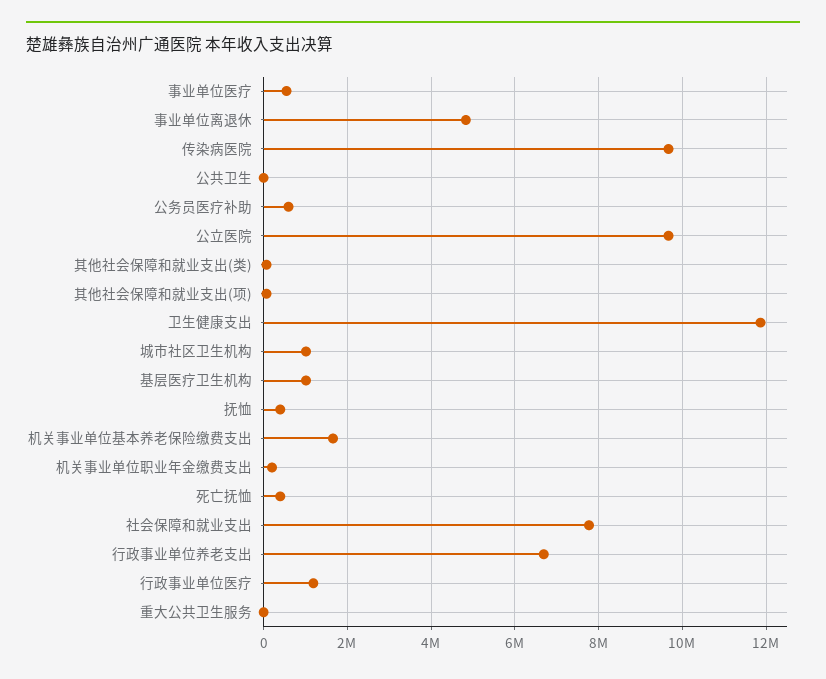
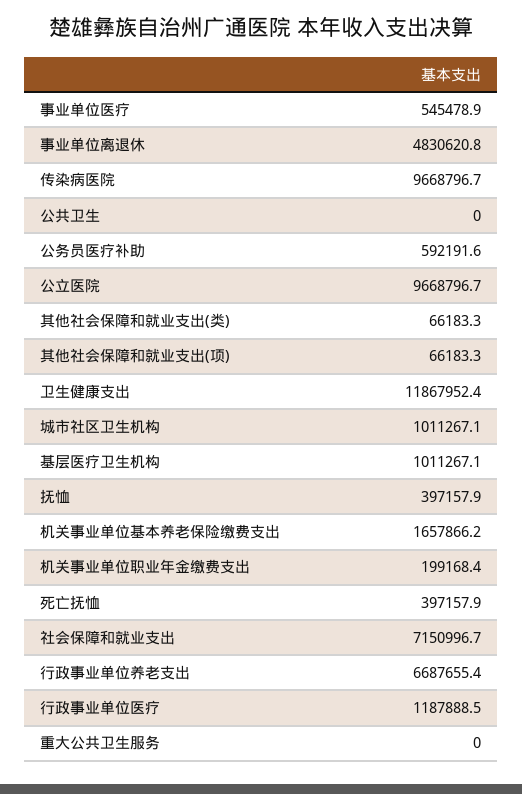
  {
    "事业单位医疗": 545478.9,
    "事业单位离退休": 4830620.8,
    "传染病医院": 9668796.7,
    "公共卫生": 0,
    "公务员医疗补助": 592191.6,
    "公立医院": 9668796.7,
    "其他社会保障和就业支出(类)": 66183.3,
    "其他社会保障和就业支出(项)": 66183.3,
    "卫生健康支出": 11867952.4,
    "城市社区卫生机构": 1011267.1,
    "基层医疗卫生机构": 1011267.1,
    "抚恤": 397157.9,
    "机关事业单位基本养老保险缴费支出": 1657866.2,
    "机关事业单位职业年金缴费支出": 199168.4,
    "死亡抚恤": 397157.9,
-   "社会保障和就业支出": 7800000,
+   "社会保障和就业支出": 7150996.7,
    "行政事业单位养老支出": 6687655.4,
    "行政事业单位医疗": 1187888.5,
    "重大公共卫生服务": 0
  }

